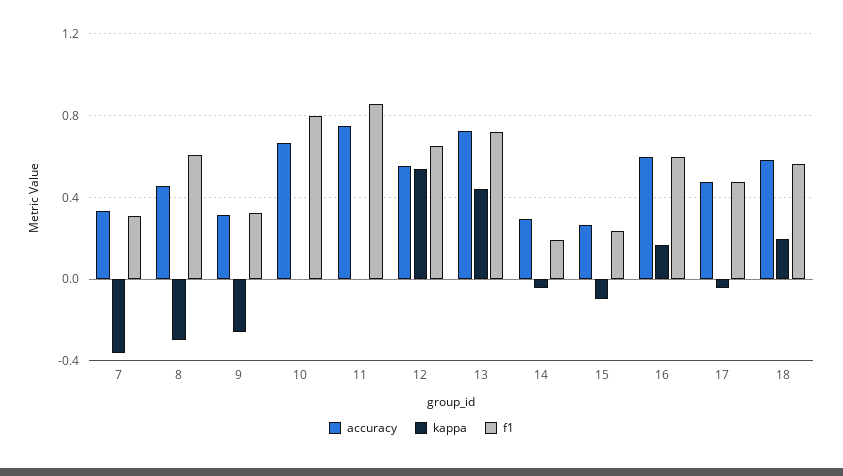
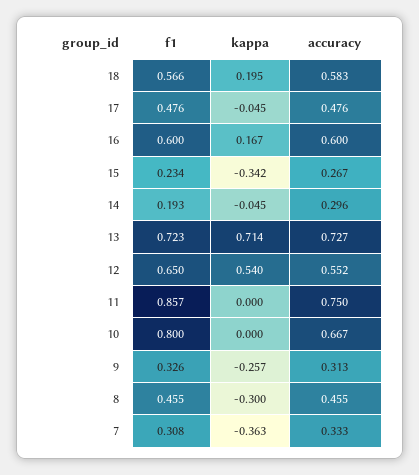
  {
    "accuracy": {
      "7": 0.333,
      "8": 0.455,
      "9": 0.313,
      "10": 0.667,
      "11": 0.75,
      "12": 0.552,
      "13": 0.727,
      "14": 0.296,
      "15": 0.267,
      "16": 0.6,
      "17": 0.476,
      "18": 0.583
    },
    "kappa": {
      "7": -0.363,
      "8": -0.3,
      "9": -0.257,
      "10": 0,
      "11": 0,
      "12": 0.54,
-     "13": 0.45,
+     "13": 0.714,
      "14": -0.045,
-     "15": -0.1,
+     "15": -0.342,
      "16": 0.167,
      "17": -0.045,
      "18": 0.195
    },
    "f1": {
      "7": 0.308,
-     "8": 0.6,
+     "8": 0.455,
      "9": 0.326,
      "10": 0.8,
      "11": 0.857,
      "12": 0.65,
      "13": 0.723,
      "14": 0.193,
      "15": 0.234,
      "16": 0.6,
      "17": 0.476,
      "18": 0.566
    }
  }

